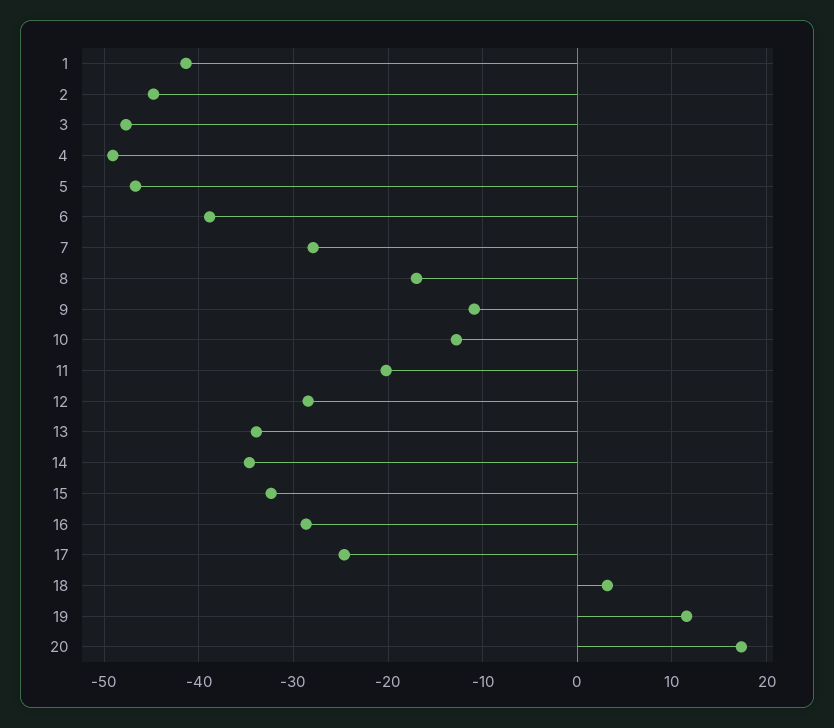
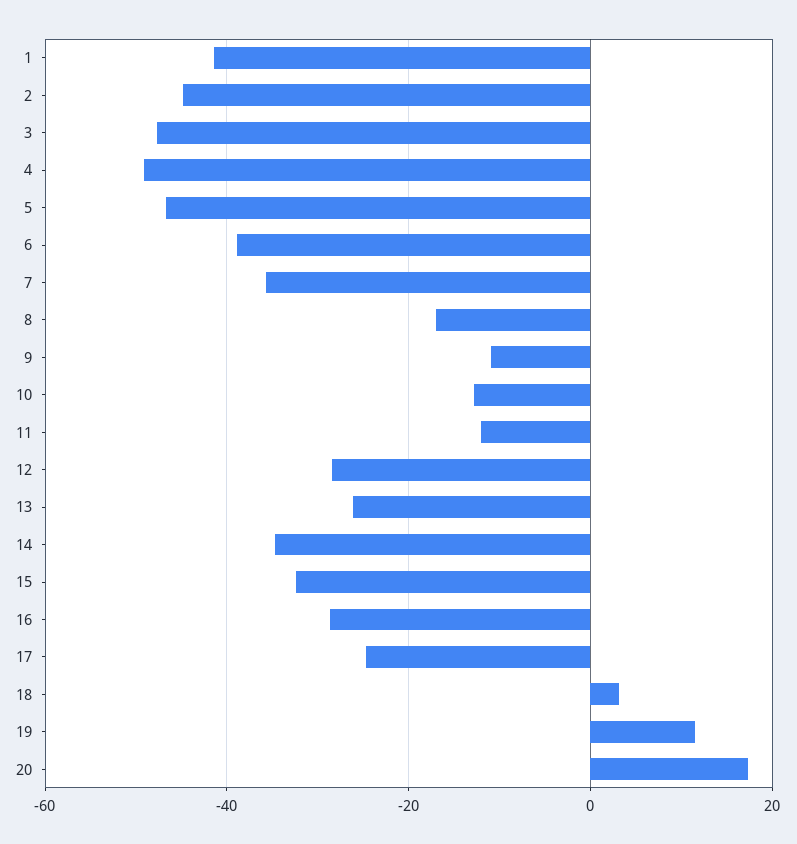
  {
    "1": -41,
    "2": -45,
    "3": -48,
    "4": -49,
    "5": -47,
    "6": -39,
-   "7": -28,
+   "7": -36,
    "8": -17,
    "9": -11,
    "10": -13,
-   "11": -20,
+   "11": -12,
    "12": -28,
-   "13": -34,
+   "13": -26,
    "14": -35,
    "15": -32,
    "16": -29,
    "17": -25,
    "18": 3,
    "19": 12,
    "20": 17
  }

